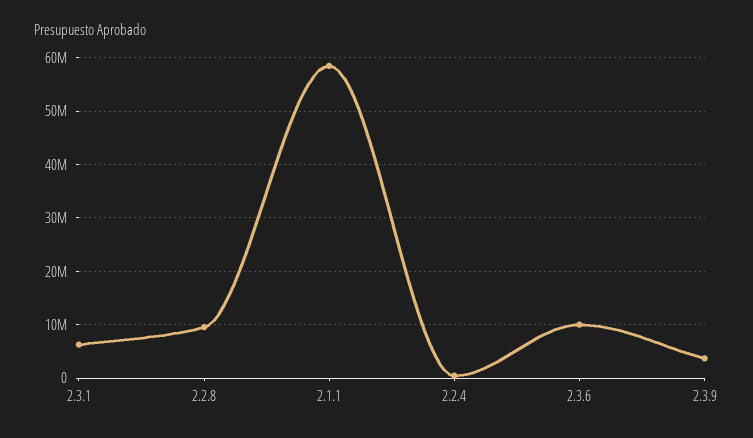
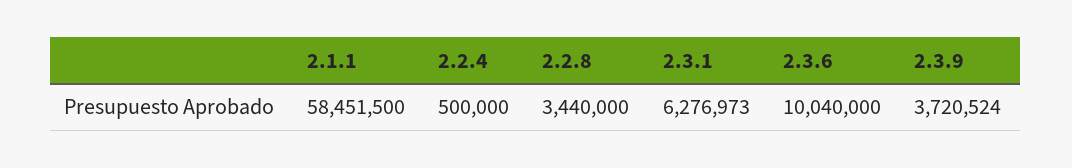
  {
    "2.3.1": 6276973,
-   "2.2.8": 10000000,
+   "2.2.8": 3440000,
    "2.1.1": 58451500,
    "2.2.4": 500000,
    "2.3.6": 10040000,
    "2.3.9": 3720524
  }

